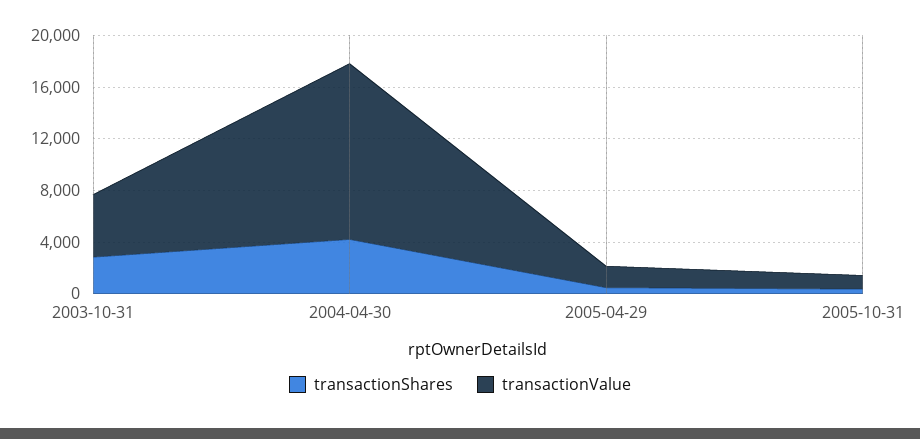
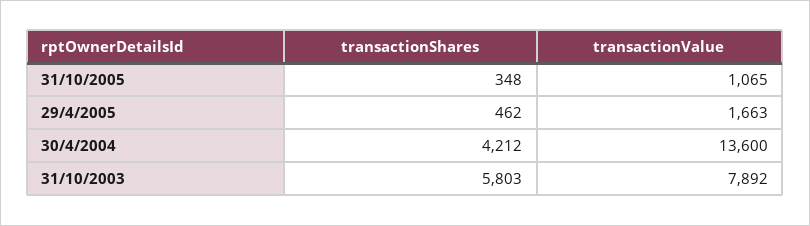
  {
    "transactionShares": {
-     "2003-10-31": 3000,
+     "2003-10-31": 5803,
      "2004-04-30": 4212,
      "2005-04-29": 462,
      "2005-10-31": 348
    },
    "transactionValue": {
-     "2003-10-31": 5000,
+     "2003-10-31": 7892,
      "2004-04-30": 13600,
      "2005-04-29": 1663,
      "2005-10-31": 1065
    }
  }

